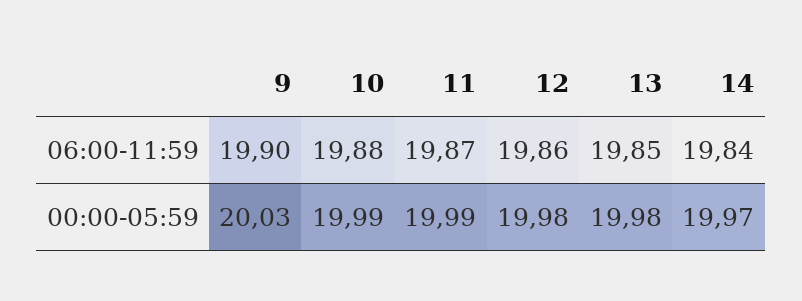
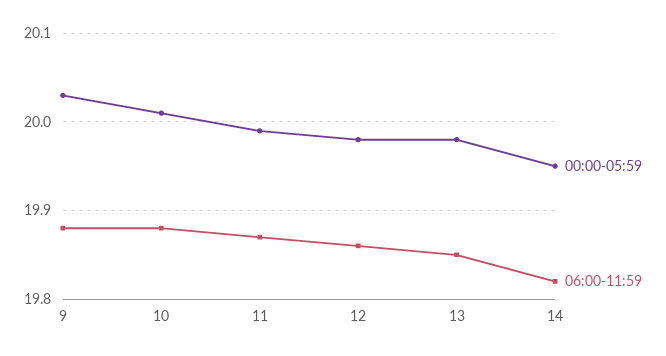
  {
    "06:00-11:59": {
-     "9": 19.9,
+     "9": 19.88,
      "10": 19.88,
      "11": 19.87,
      "12": 19.86,
      "13": 19.85,
-     "14": 19.84
+     "14": 19.82
    },
    "00:00-05:59": {
      "9": 20.03,
-     "10": 19.99,
+     "10": 20.01,
      "11": 19.99,
      "12": 19.98,
      "13": 19.98,
-     "14": 19.97
+     "14": 19.95
    }
  }

